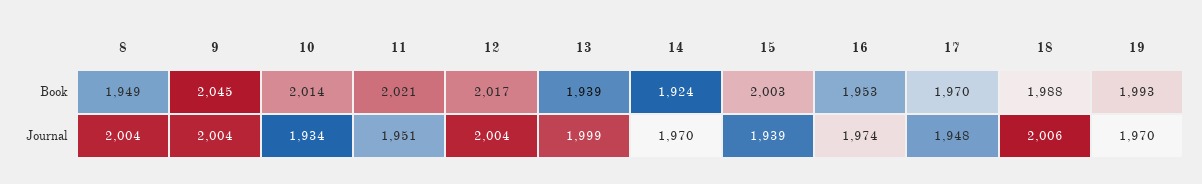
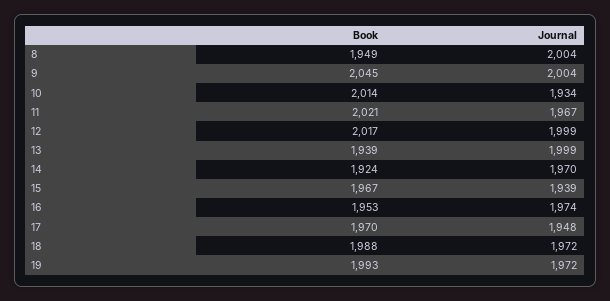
  {
    "8": {
      "Book": 1949,
      "Journal": 2004
    },
    "9": {
      "Book": 2045,
      "Journal": 2004
    },
    "10": {
      "Book": 2014,
      "Journal": 1934
    },
    "11": {
      "Book": 2021,
-     "Journal": 1951
+     "Journal": 1967
    },
    "12": {
      "Book": 2017,
-     "Journal": 2004
+     "Journal": 1999
    },
    "13": {
      "Book": 1939,
      "Journal": 1999
    },
    "14": {
      "Book": 1924,
      "Journal": 1970
    },
    "15": {
-     "Book": 2003,
+     "Book": 1967,
      "Journal": 1939
    },
    "16": {
      "Book": 1953,
      "Journal": 1974
    },
    "17": {
      "Book": 1970,
      "Journal": 1948
    },
    "18": {
      "Book": 1988,
-     "Journal": 2006
+     "Journal": 1972
    },
    "19": {
      "Book": 1993,
-     "Journal": 1970
+     "Journal": 1972
    }
  }

